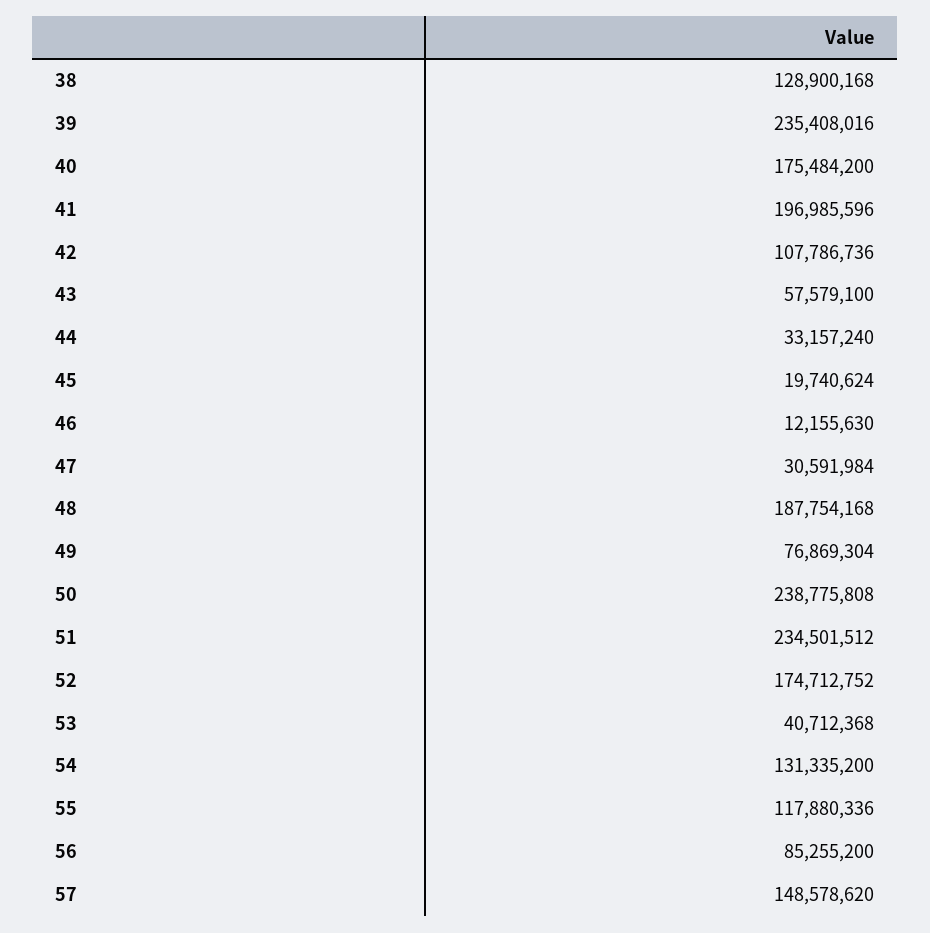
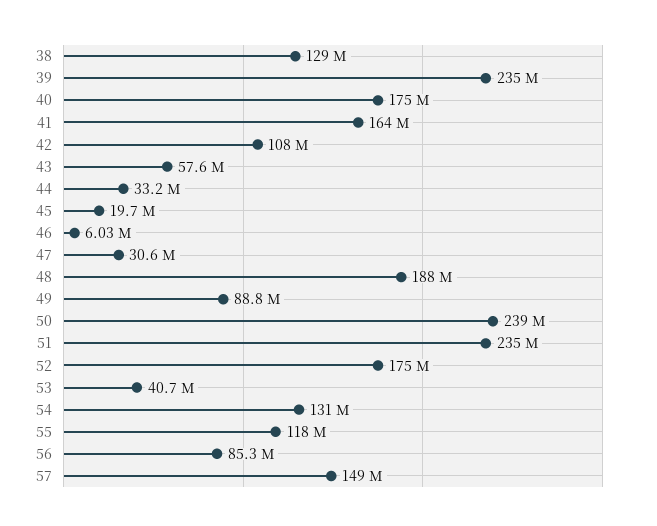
  {
    "38": 128900168,
    "39": 235408016,
    "40": 175484200,
-   "41": 196985596,
+   "41": 164000000,
    "42": 107786736,
    "43": 57579100,
    "44": 33157240,
    "45": 19740624,
-   "46": 12155630,
+   "46": 6030000,
    "47": 30591984,
    "48": 187754168,
-   "49": 76869304,
+   "49": 88800000,
    "50": 238775808,
    "51": 234501512,
    "52": 174712752,
    "53": 40712368,
    "54": 131335200,
    "55": 117880336,
    "56": 85255200,
    "57": 148578620
  }

